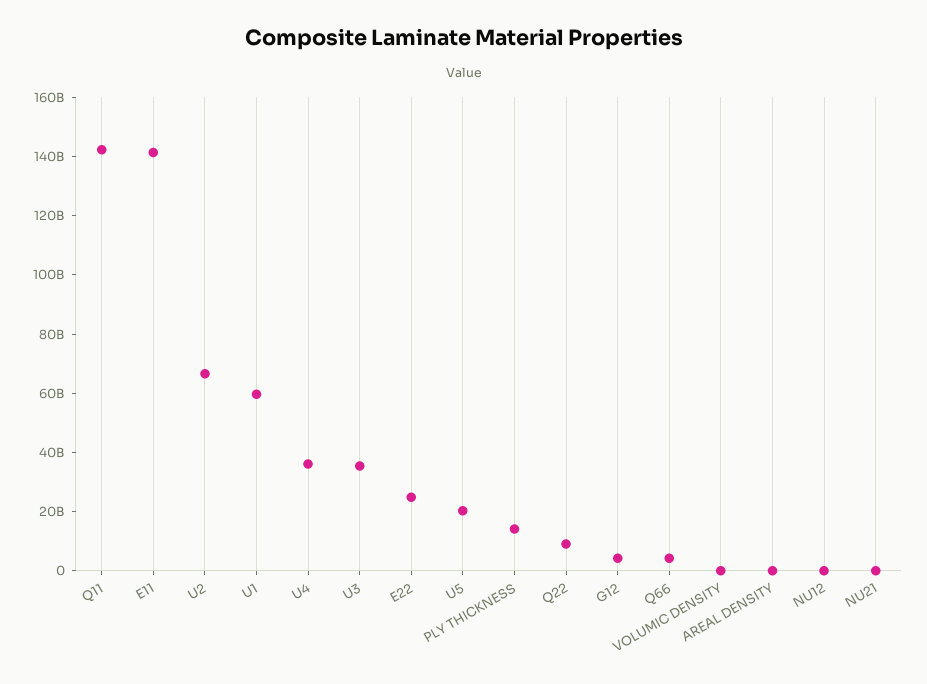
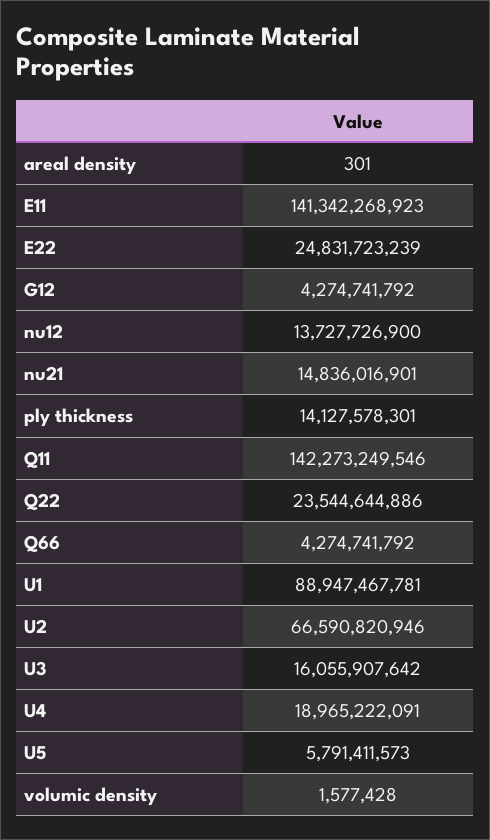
  {
    "Q11": 142273249546,
    "E11": 141342268923,
    "U2": 66590820946,
-   "U1": 60000000000,
+   "U1": 88947467781,
-   "U4": 35000000000,
+   "U4": 18965222091,
-   "U3": 35000000000,
+   "U3": 16055907642,
    "E22": 24831723239,
-   "U5": 20000000000,
+   "U5": 5791411573,
    "PLY THICKNESS": 14127578301,
-   "Q22": 10000000000,
+   "Q22": 23544644886,
    "G12": 4274741792,
    "Q66": 4274741792,
    "VOLUMIC DENSITY": 1577428,
    "AREAL DENSITY": 301,
-   "NU12": 0,
+   "NU12": 13727726900,
-   "NU21": 0
+   "NU21": 14836016901
  }

